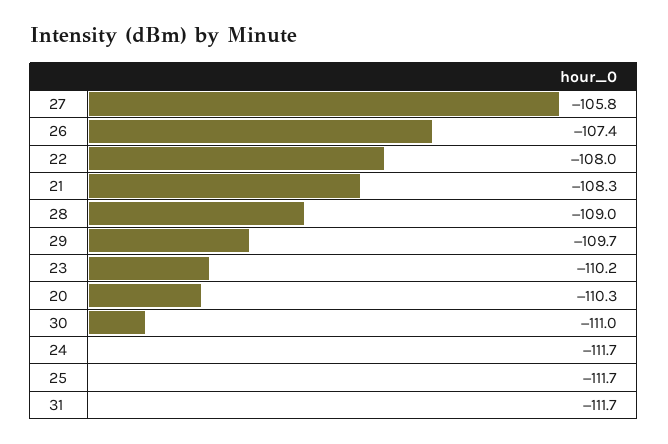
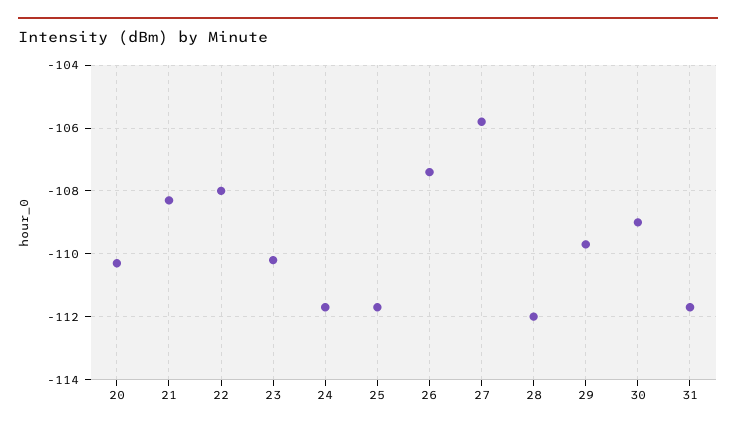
  {
    "27": -105.8,
    "26": -107.4,
    "22": -108,
    "21": -108.3,
-   "28": -109,
+   "28": -112,
    "29": -109.7,
    "23": -110.2,
    "20": -110.3,
-   "30": -111,
+   "30": -109,
    "24": -111.7,
    "25": -111.7,
    "31": -111.7
  }

